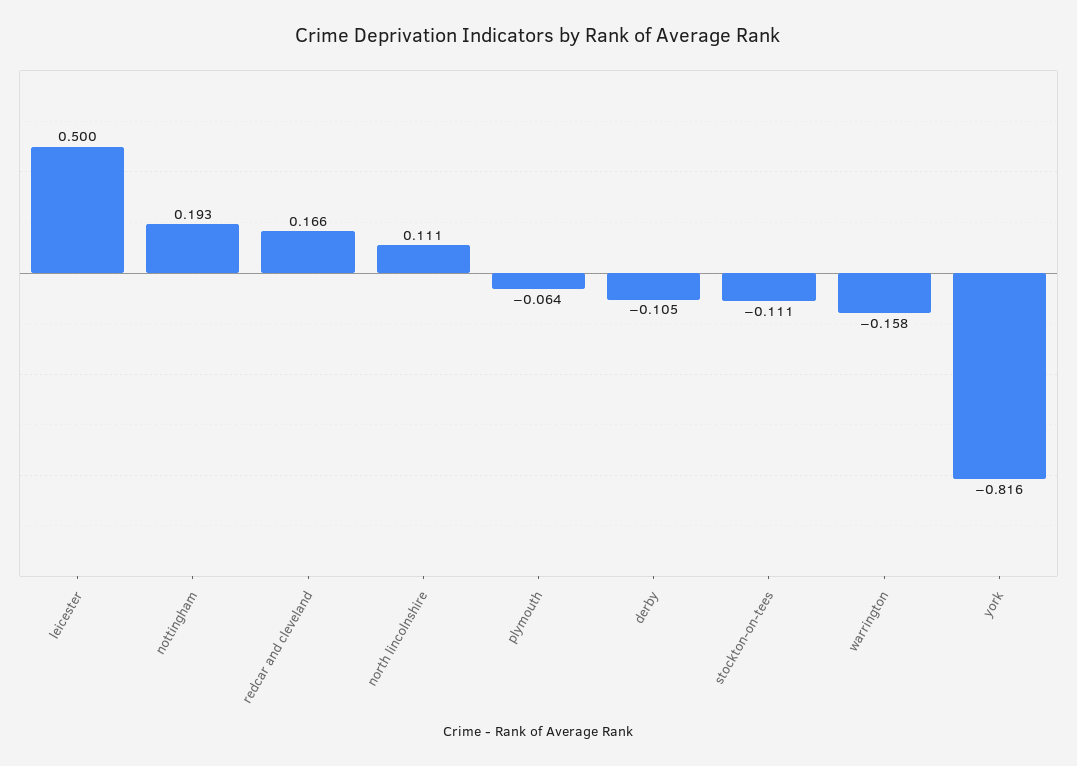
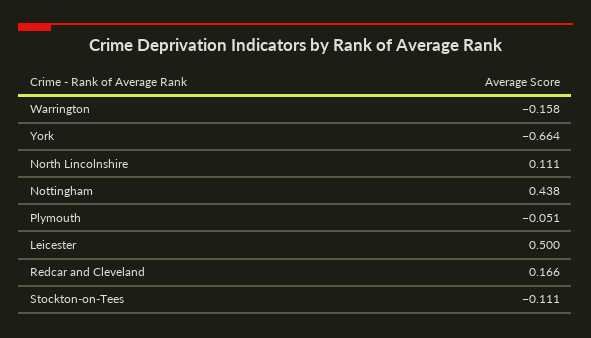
  {
    "leicester": 0.5,
-   "nottingham": 0.193,
+   "nottingham": 0.438,
    "redcar and cleveland": 0.166,
    "north lincolnshire": 0.111,
-   "plymouth": -0.064,
+   "plymouth": -0.051,
-   "derby": -0.105,
    "stockton-on-tees": -0.111,
    "warrington": -0.158,
-   "york": -0.816
+   "york": -0.664
  }

